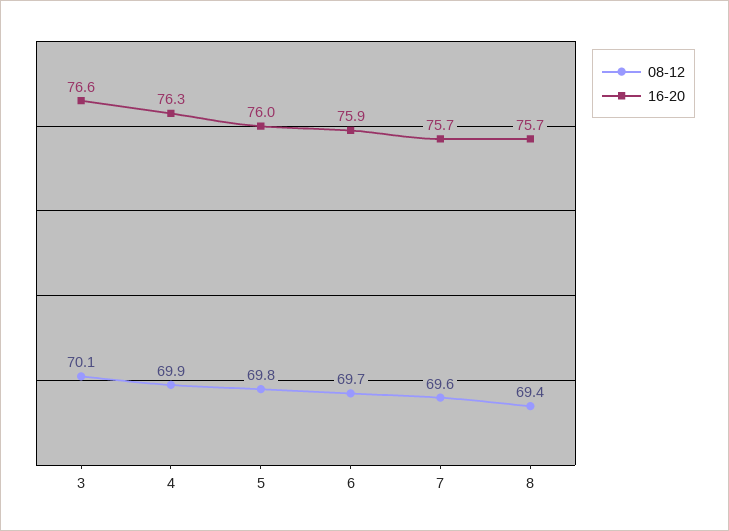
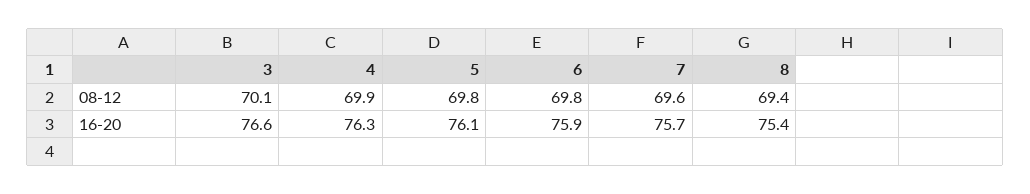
  {
    "08-12": {
      "3": 70.1,
      "4": 69.9,
      "5": 69.8,
-     "6": 69.7,
+     "6": 69.8,
      "7": 69.6,
      "8": 69.4
    },
    "16-20": {
      "3": 76.6,
      "4": 76.3,
-     "5": 76,
+     "5": 76.1,
      "6": 75.9,
      "7": 75.7,
-     "8": 75.7
+     "8": 75.4
    }
  }

